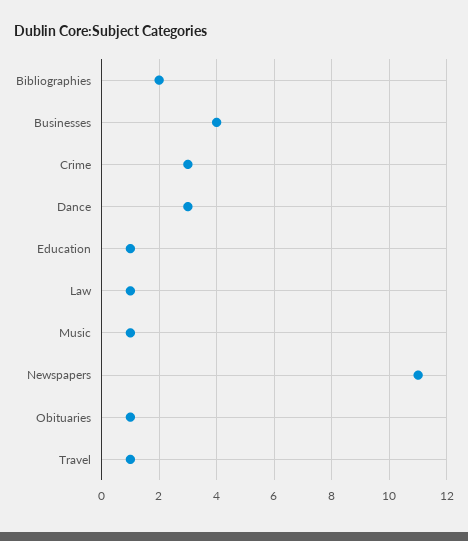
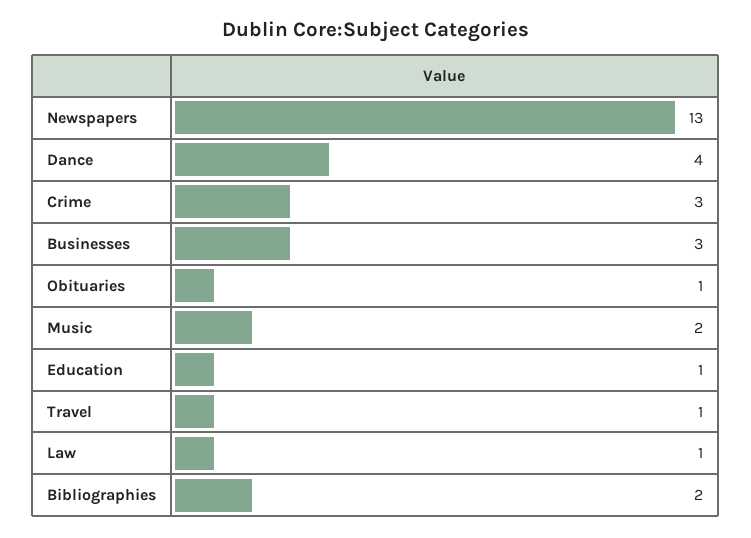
  {
    "Bibliographies": 2,
-   "Businesses": 4,
+   "Businesses": 3,
    "Crime": 3,
-   "Dance": 3,
+   "Dance": 4,
    "Education": 1,
    "Law": 1,
-   "Music": 1,
+   "Music": 2,
-   "Newspapers": 11,
+   "Newspapers": 13,
    "Obituaries": 1,
    "Travel": 1
  }

